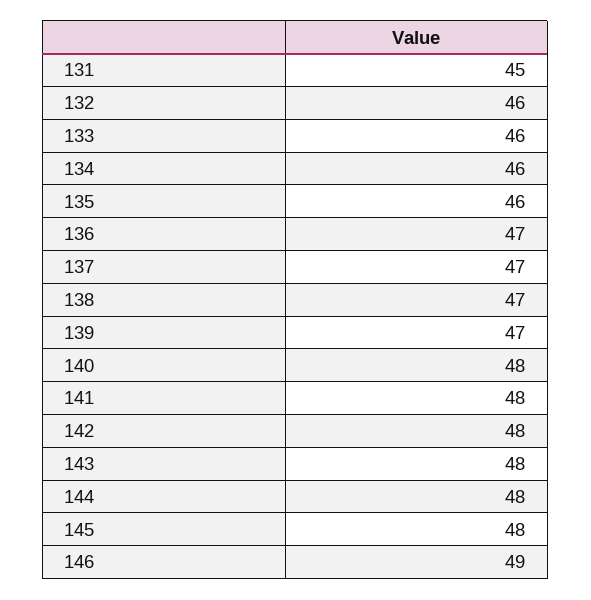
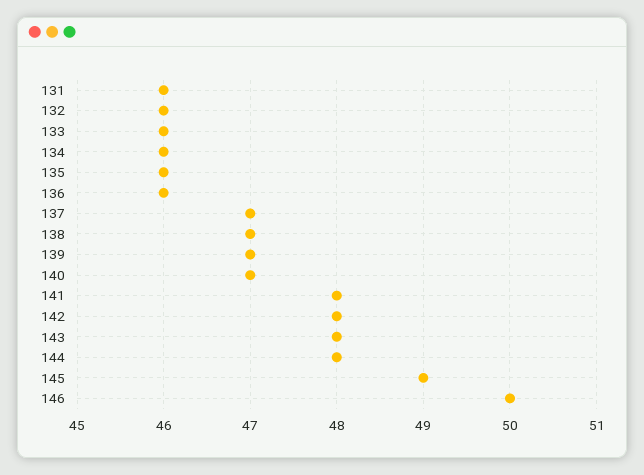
  {
-   "131": 45,
+   "131": 46,
    "132": 46,
    "133": 46,
    "134": 46,
    "135": 46,
-   "136": 47,
+   "136": 46,
    "137": 47,
    "138": 47,
    "139": 47,
-   "140": 48,
+   "140": 47,
    "141": 48,
    "142": 48,
    "143": 48,
    "144": 48,
-   "145": 48,
+   "145": 49,
-   "146": 49
+   "146": 50
  }

